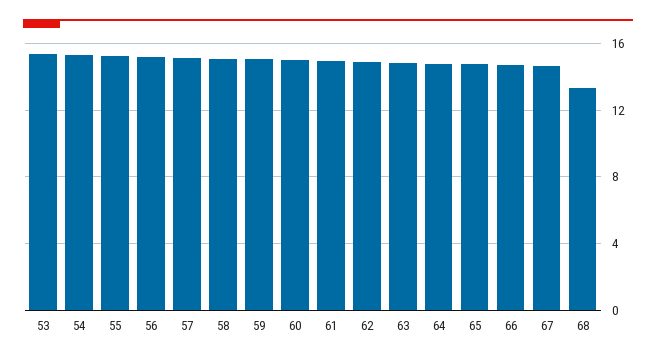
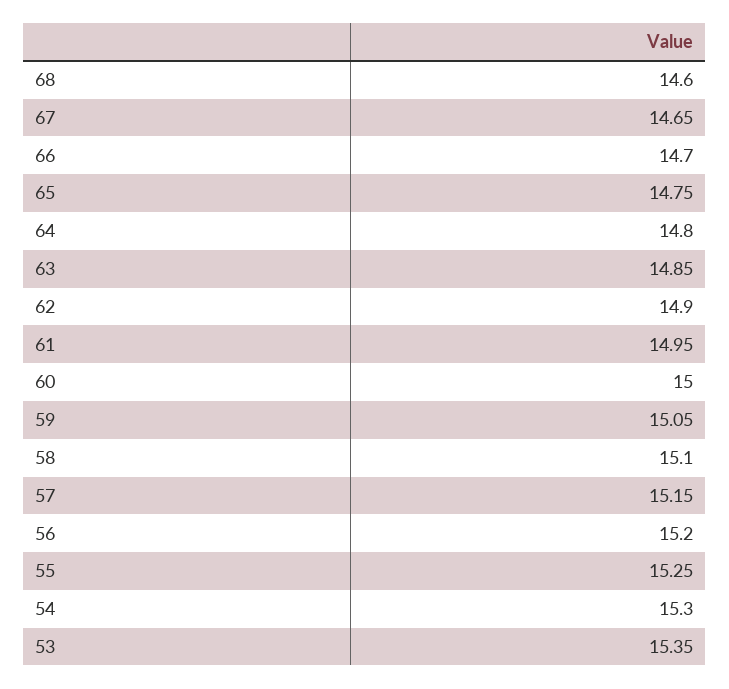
  {
    "53": 15.35,
    "54": 15.3,
    "55": 15.25,
    "56": 15.2,
    "57": 15.15,
    "58": 15.1,
    "59": 15.05,
    "60": 15,
    "61": 14.95,
    "62": 14.9,
    "63": 14.85,
    "64": 14.8,
    "65": 14.75,
    "66": 14.7,
    "67": 14.65,
-   "68": 13.5
+   "68": 14.6
  }

